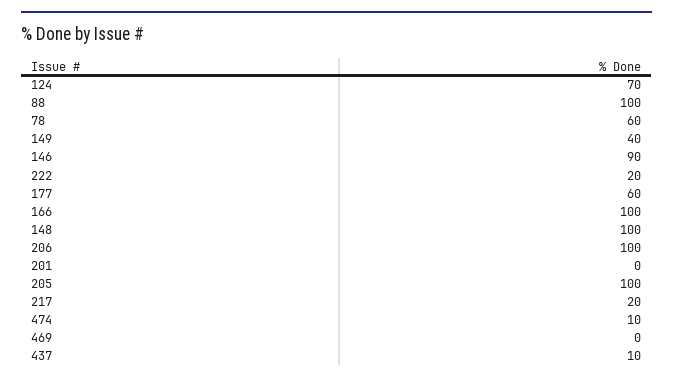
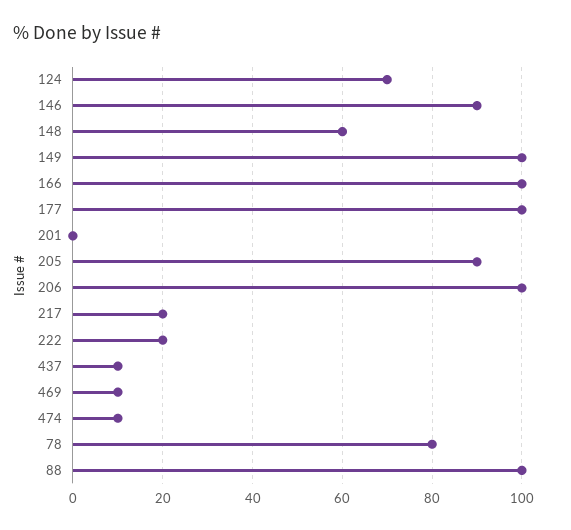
  {
    "124": 70,
    "88": 100,
-   "78": 60,
+   "78": 80,
-   "149": 40,
+   "149": 100,
    "146": 90,
    "222": 20,
-   "177": 60,
+   "177": 100,
    "166": 100,
-   "148": 100,
+   "148": 60,
    "206": 100,
    "201": 0,
-   "205": 100,
+   "205": 90,
    "217": 20,
    "474": 10,
-   "469": 0,
+   "469": 10,
    "437": 10
  }

